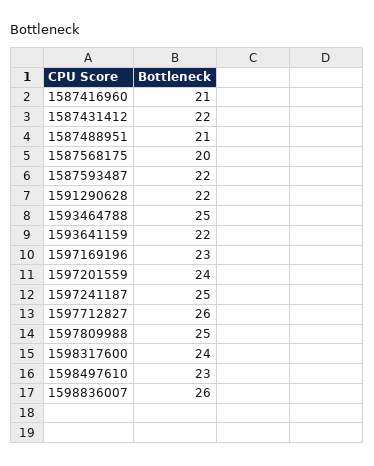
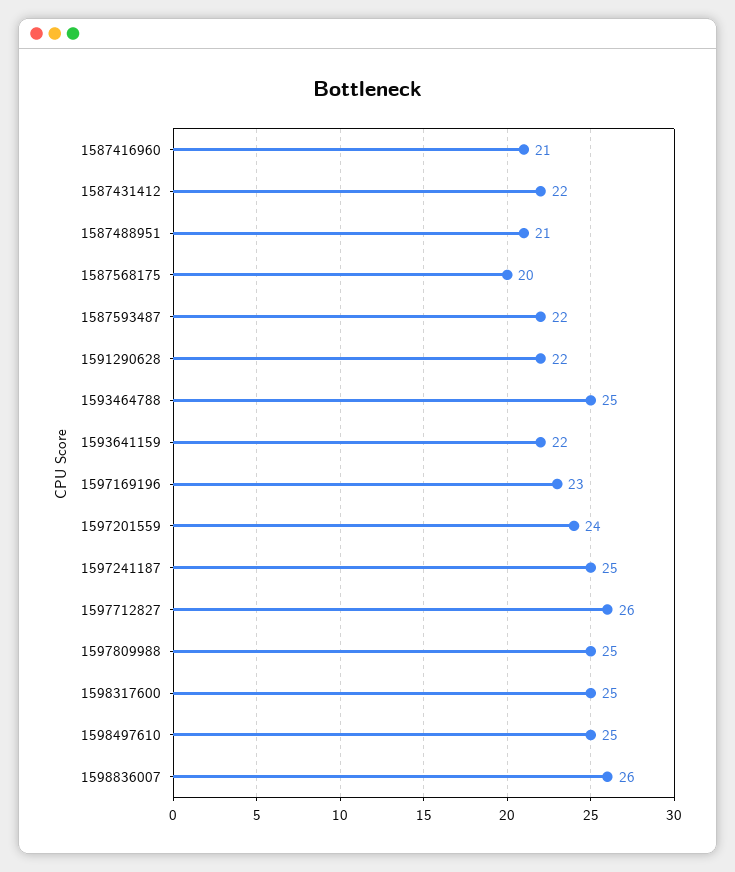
  {
    "1587416960": 21,
    "1587431412": 22,
    "1587488951": 21,
    "1587568175": 20,
    "1587593487": 22,
    "1591290628": 22,
    "1593464788": 25,
    "1593641159": 22,
    "1597169196": 23,
    "1597201559": 24,
    "1597241187": 25,
    "1597712827": 26,
    "1597809988": 25,
-   "1598317600": 24,
+   "1598317600": 25,
-   "1598497610": 23,
+   "1598497610": 25,
    "1598836007": 26
  }

